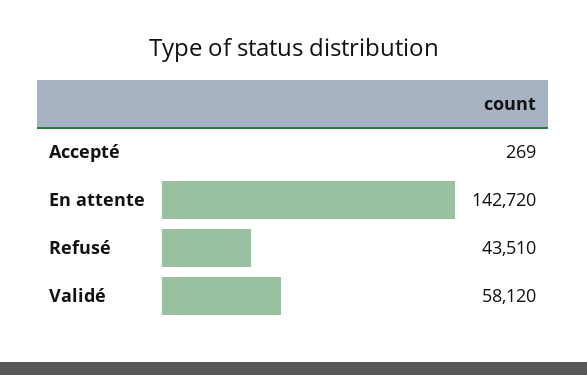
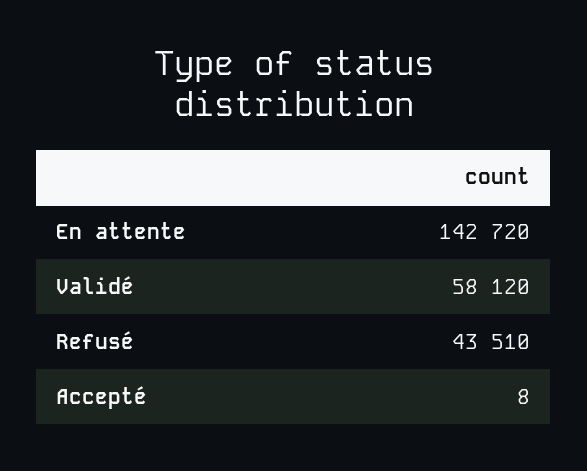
  {
-   "Accepté": 269,
+   "Accepté": 8,
    "En attente": 142720,
    "Refusé": 43510,
    "Validé": 58120
  }

